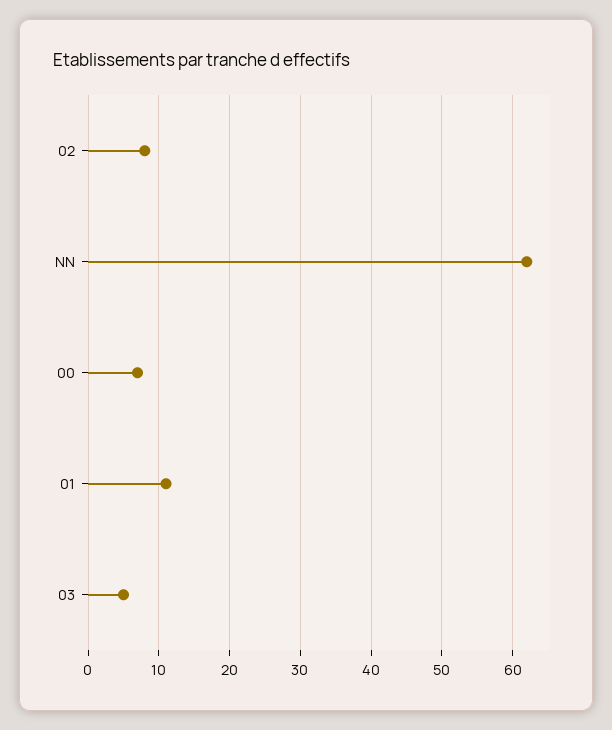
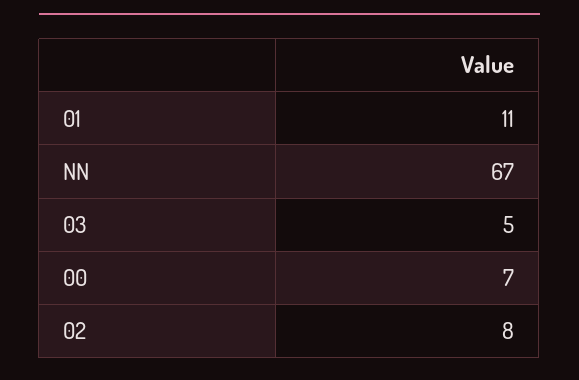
  {
    "02": 8,
-   "NN": 62,
+   "NN": 67,
    "00": 7,
    "01": 11,
    "03": 5
  }

